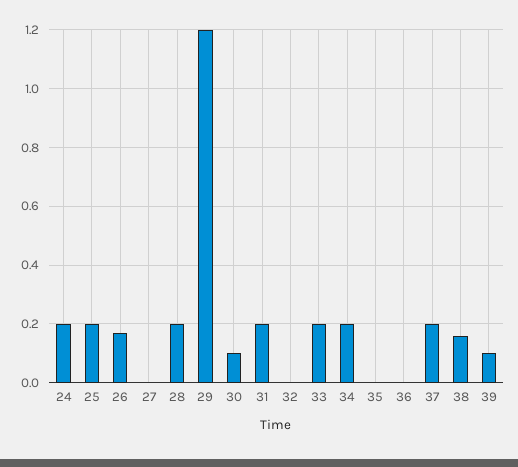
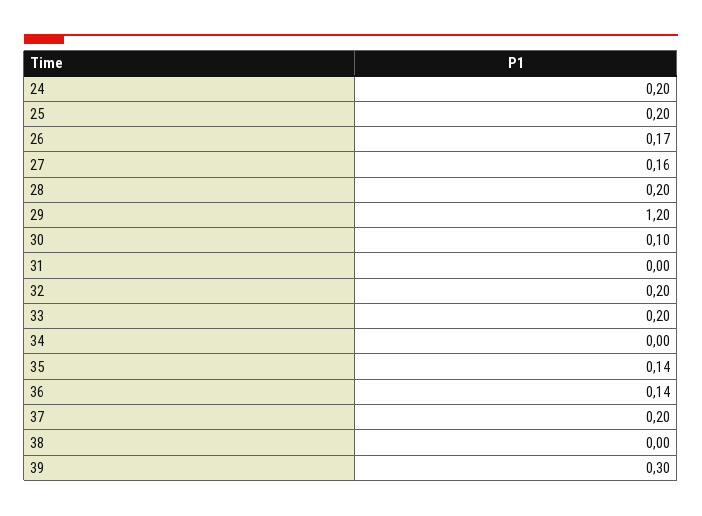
  {
    "24": 0.2,
    "25": 0.2,
    "26": 0.17,
-   "27": 0,
+   "27": 0.16,
    "28": 0.2,
    "29": 1.2,
    "30": 0.1,
-   "31": 0.2,
+   "31": 0,
-   "32": 0,
+   "32": 0.2,
    "33": 0.2,
-   "34": 0.2,
+   "34": 0,
-   "35": 0,
+   "35": 0.14,
-   "36": 0,
+   "36": 0.14,
    "37": 0.2,
-   "38": 0.15,
+   "38": 0,
-   "39": 0.1
+   "39": 0.3
  }

